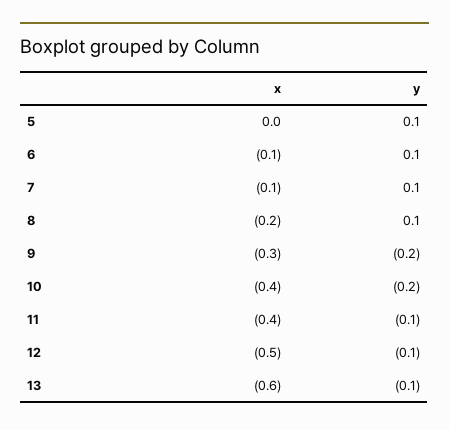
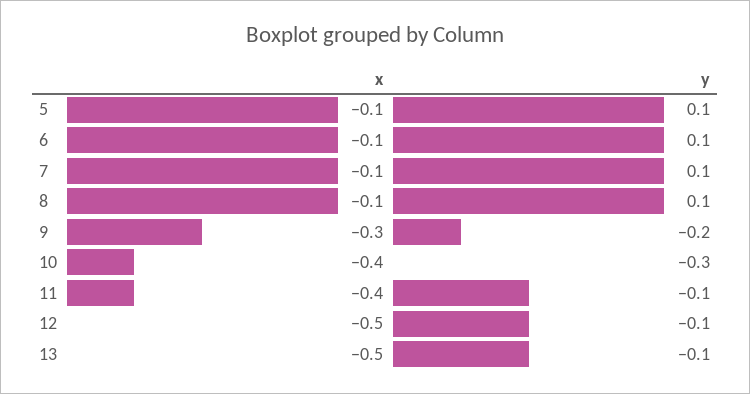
  {
    "x": {
-     "5": 0,
+     "5": -0.1,
      "6": -0.1,
      "7": -0.1,
-     "8": -0.2,
+     "8": -0.1,
      "9": -0.3,
      "10": -0.4,
      "11": -0.4,
      "12": -0.5,
-     "13": -0.6
+     "13": -0.5
    },
    "y": {
      "5": 0.1,
      "6": 0.1,
      "7": 0.1,
      "8": 0.1,
      "9": -0.2,
-     "10": -0.2,
+     "10": -0.3,
      "11": -0.1,
      "12": -0.1,
      "13": -0.1
    }
  }

